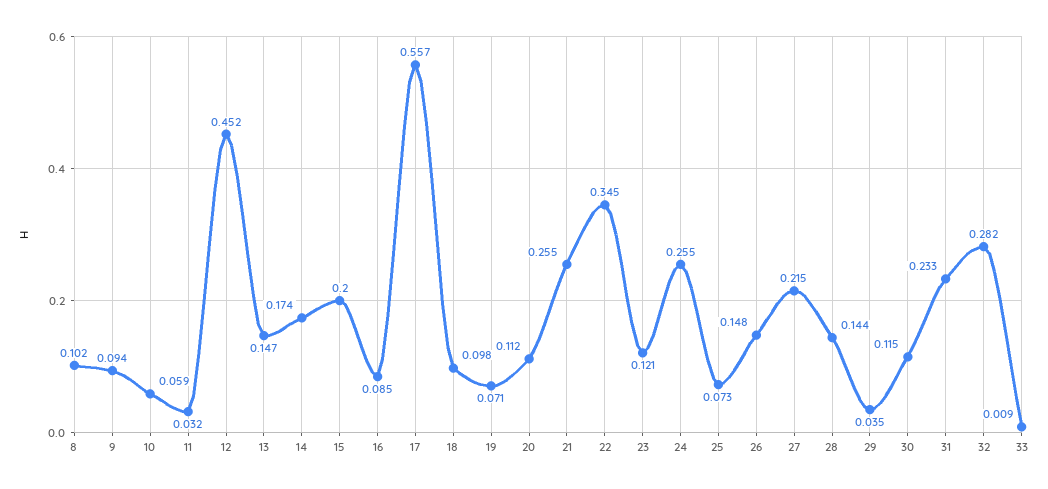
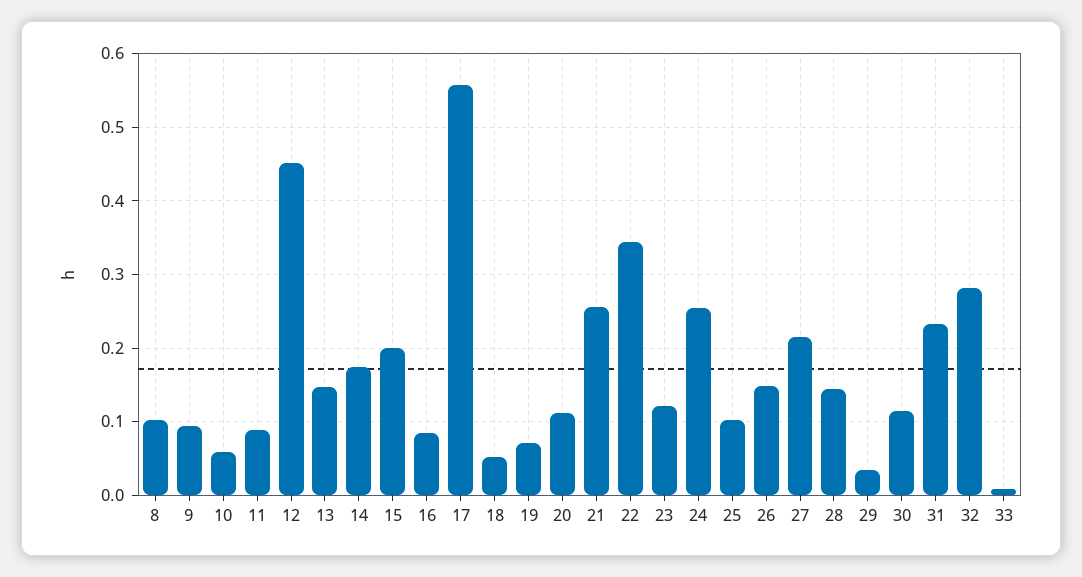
  {
    "8": 0.102,
    "9": 0.094,
    "10": 0.059,
-   "11": 0.032,
+   "11": 0.09,
    "12": 0.452,
    "13": 0.147,
    "14": 0.174,
    "15": 0.2,
    "16": 0.085,
    "17": 0.557,
-   "18": 0.098,
+   "18": 0.05,
    "19": 0.071,
    "20": 0.112,
    "21": 0.255,
    "22": 0.345,
    "23": 0.121,
    "24": 0.255,
-   "25": 0.073,
+   "25": 0.1,
    "26": 0.148,
    "27": 0.215,
    "28": 0.144,
    "29": 0.035,
    "30": 0.115,
    "31": 0.233,
    "32": 0.282,
    "33": 0.009
  }

